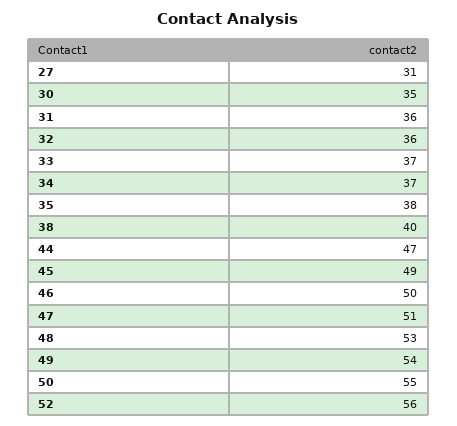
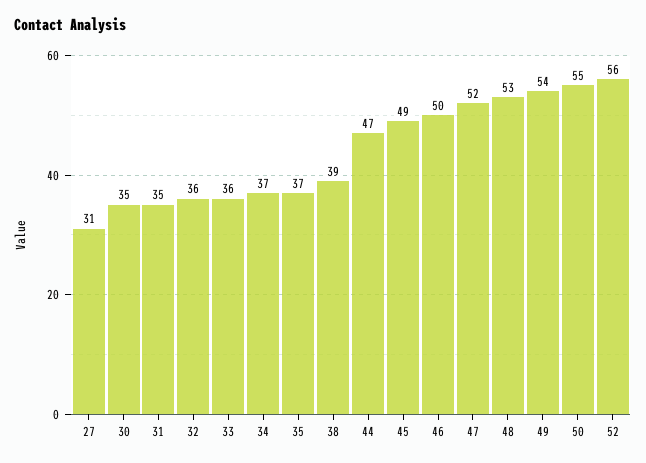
  {
    "27": 31,
    "30": 35,
-   "31": 36,
+   "31": 35,
    "32": 36,
-   "33": 37,
+   "33": 36,
    "34": 37,
-   "35": 38,
+   "35": 37,
-   "38": 40,
+   "38": 39,
    "44": 47,
    "45": 49,
    "46": 50,
-   "47": 51,
+   "47": 52,
    "48": 53,
    "49": 54,
    "50": 55,
    "52": 56
  }

